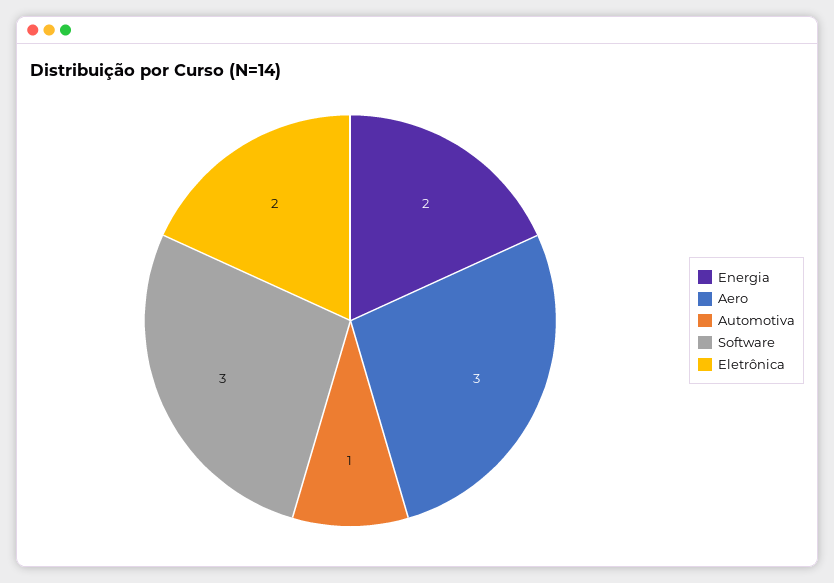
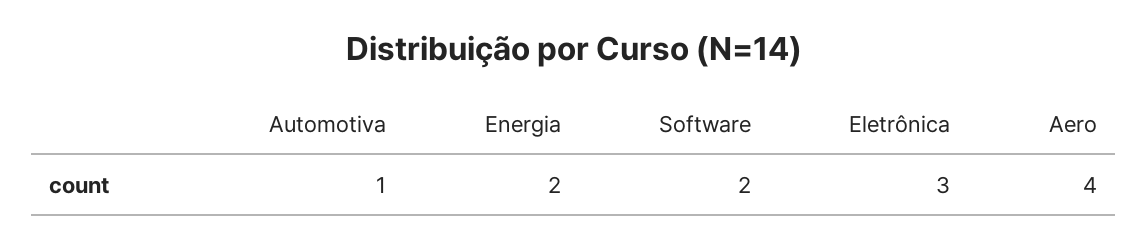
  {
    "Energia": 2,
-   "Aero": 3,
+   "Aero": 4,
    "Automotiva": 1,
-   "Software": 3,
+   "Software": 2,
-   "Eletrônica": 2
+   "Eletrônica": 3
  }

